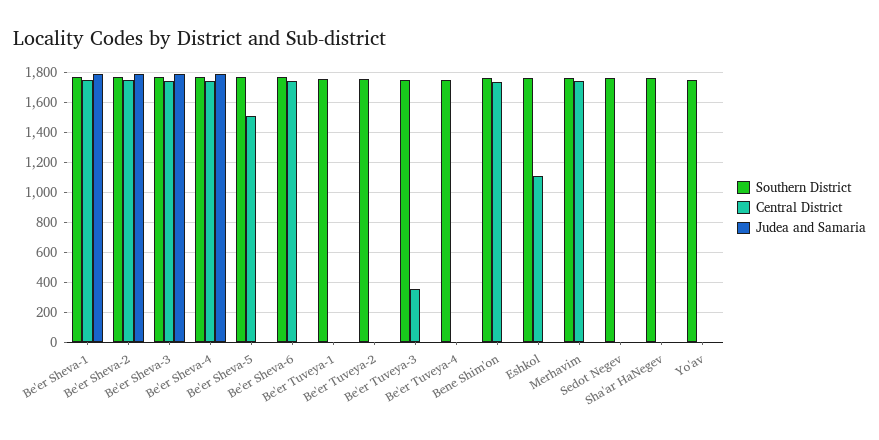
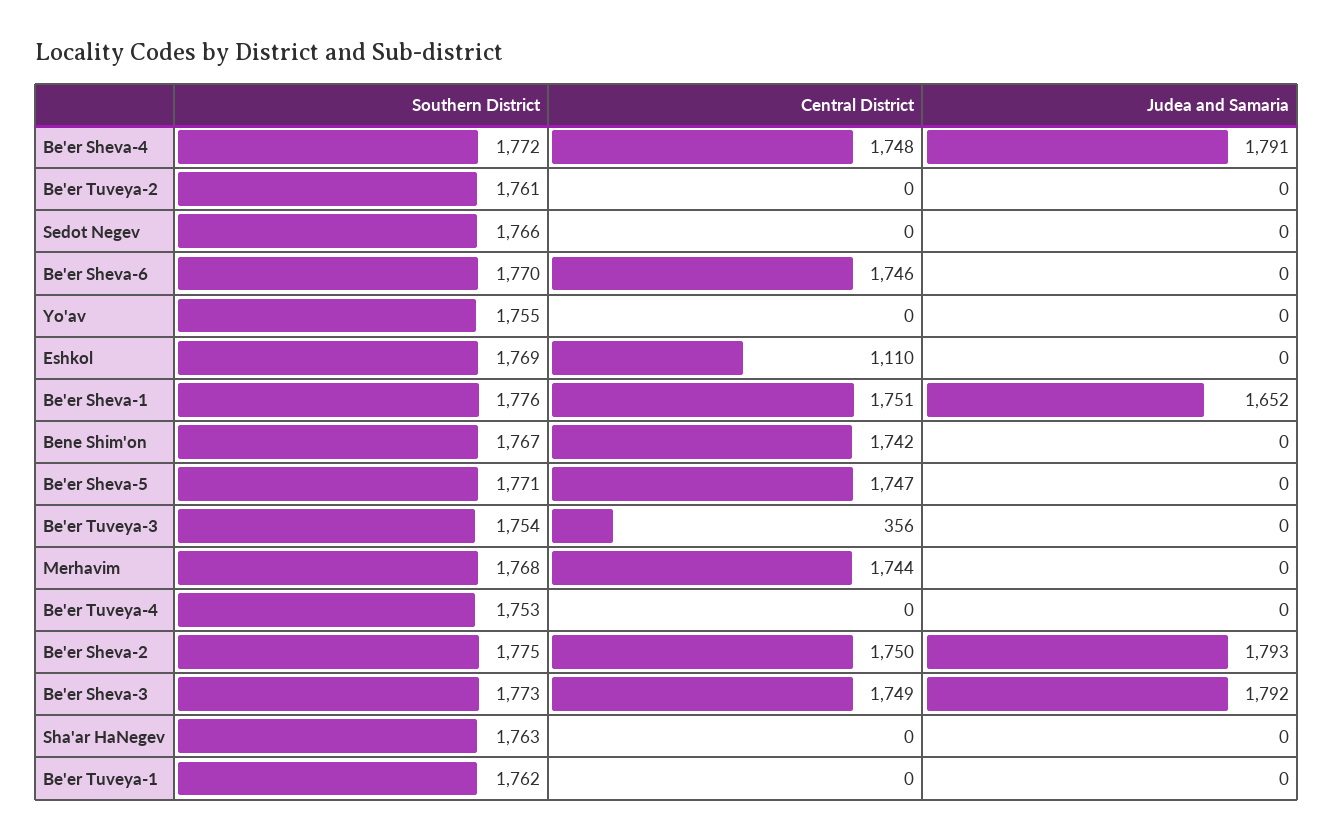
  {
    "Southern District": {
      "Be'er Sheva-1": 1776,
      "Be'er Sheva-2": 1775,
      "Be'er Sheva-3": 1773,
      "Be'er Sheva-4": 1772,
      "Be'er Sheva-5": 1771,
      "Be'er Sheva-6": 1770,
      "Be'er Tuveya-1": 1762,
      "Be'er Tuveya-2": 1761,
      "Be'er Tuveya-3": 1754,
      "Be'er Tuveya-4": 1753,
      "Bene Shim'on": 1767,
      "Eshkol": 1769,
      "Merhavim": 1768,
      "Sedot Negev": 1766,
      "Sha'ar HaNegev": 1763,
      "Yo'av": 1755
    },
    "Central District": {
      "Be'er Sheva-1": 1751,
      "Be'er Sheva-2": 1750,
      "Be'er Sheva-3": 1749,
      "Be'er Sheva-4": 1748,
-     "Be'er Sheva-5": 1500,
+     "Be'er Sheva-5": 1747,
      "Be'er Sheva-6": 1746,
      "Be'er Tuveya-1": 0,
      "Be'er Tuveya-2": 0,
      "Be'er Tuveya-3": 356,
      "Be'er Tuveya-4": 0,
      "Bene Shim'on": 1742,
      "Eshkol": 1110,
      "Merhavim": 1744,
      "Sedot Negev": 0,
      "Sha'ar HaNegev": 0,
      "Yo'av": 0
    },
    "Judea and Samaria": {
-     "Be'er Sheva-1": 1800,
+     "Be'er Sheva-1": 1652,
      "Be'er Sheva-2": 1793,
      "Be'er Sheva-3": 1792,
      "Be'er Sheva-4": 1791,
      "Be'er Sheva-5": 0,
      "Be'er Sheva-6": 0,
      "Be'er Tuveya-1": 0,
      "Be'er Tuveya-2": 0,
      "Be'er Tuveya-3": 0,
      "Be'er Tuveya-4": 0,
      "Bene Shim'on": 0,
      "Eshkol": 0,
      "Merhavim": 0,
      "Sedot Negev": 0,
      "Sha'ar HaNegev": 0,
      "Yo'av": 0
    }
  }

